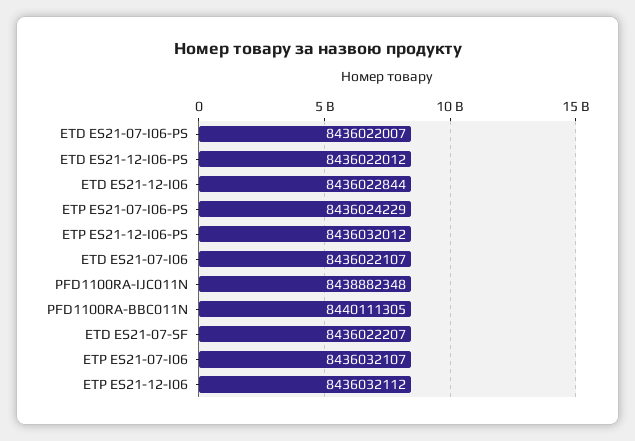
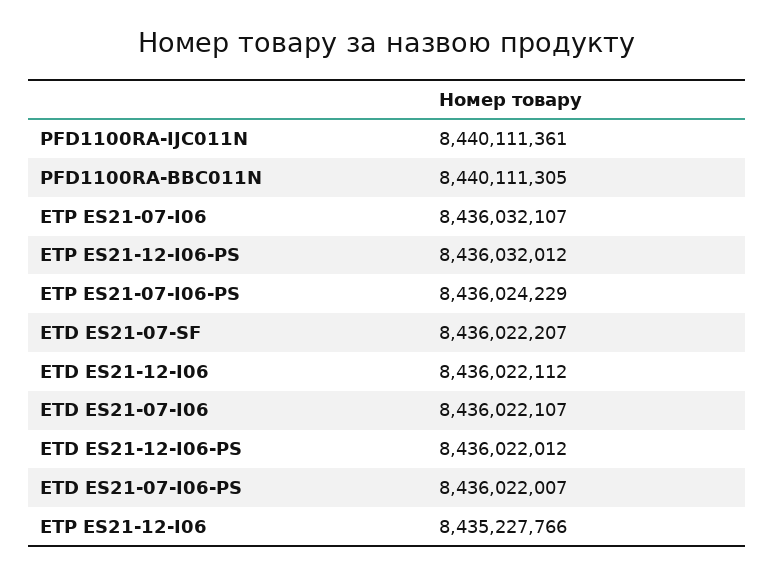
  {
    "ETD ES21-07-I06-PS": 8436022007,
    "ETD ES21-12-I06-PS": 8436022012,
-   "ETD ES21-12-I06": 8436022844,
+   "ETD ES21-12-I06": 8436022112,
    "ETP ES21-07-I06-PS": 8436024229,
    "ETP ES21-12-I06-PS": 8436032012,
    "ETD ES21-07-I06": 8436022107,
-   "PFD1100RA-IJC011N": 8438882348,
+   "PFD1100RA-IJC011N": 8440111361,
    "PFD1100RA-BBC011N": 8440111305,
    "ETD ES21-07-SF": 8436022207,
    "ETP ES21-07-I06": 8436032107,
-   "ETP ES21-12-I06": 8436032112
+   "ETP ES21-12-I06": 8435227766
  }

